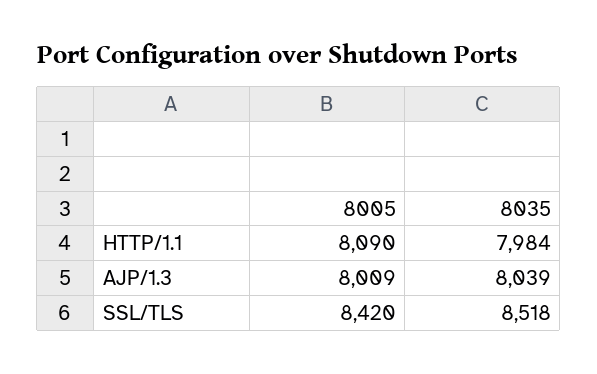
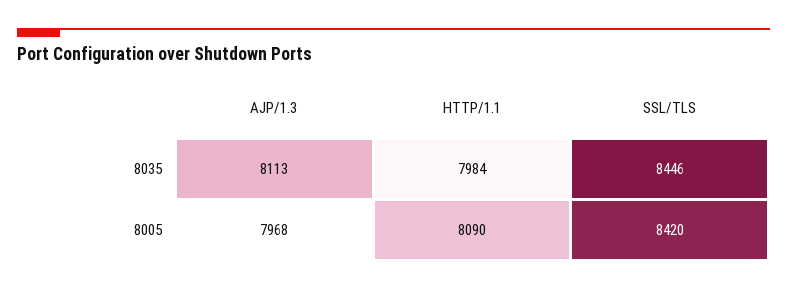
  {
    "8005": {
      "HTTP/1.1": 8090,
-     "AJP/1.3": 8009,
+     "AJP/1.3": 7968,
      "SSL/TLS": 8420
    },
    "8035": {
      "HTTP/1.1": 7984,
-     "AJP/1.3": 8039,
+     "AJP/1.3": 8113,
-     "SSL/TLS": 8518
+     "SSL/TLS": 8446
    }
  }

